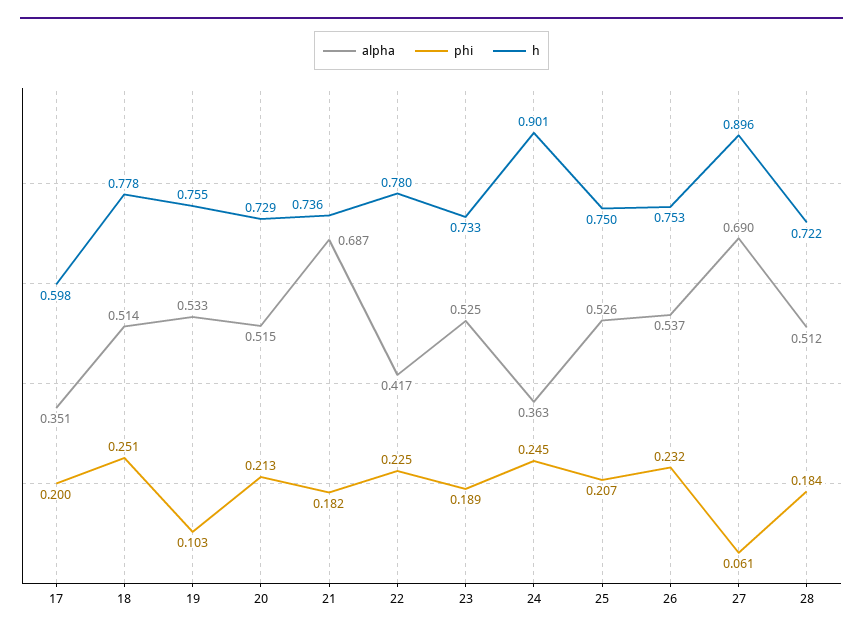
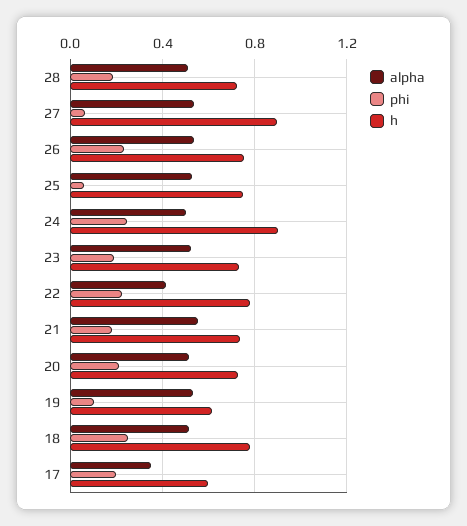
  {
    "alpha": {
      "17": 0.351,
      "18": 0.514,
      "19": 0.533,
      "20": 0.515,
-     "21": 0.687,
+     "21": 0.55,
      "22": 0.417,
      "23": 0.525,
-     "24": 0.363,
+     "24": 0.5,
      "25": 0.526,
      "26": 0.537,
-     "27": 0.69,
+     "27": 0.55,
      "28": 0.512
    },
    "phi": {
      "17": 0.2,
      "18": 0.251,
      "19": 0.103,
      "20": 0.213,
      "21": 0.182,
      "22": 0.225,
      "23": 0.189,
      "24": 0.245,
-     "25": 0.207,
+     "25": 0.05,
      "26": 0.232,
      "27": 0.061,
      "28": 0.184
    },
    "h": {
      "17": 0.598,
      "18": 0.778,
-     "19": 0.755,
+     "19": 0.6,
      "20": 0.729,
      "21": 0.736,
      "22": 0.78,
      "23": 0.733,
      "24": 0.901,
      "25": 0.75,
      "26": 0.753,
      "27": 0.896,
      "28": 0.722
    }
  }

